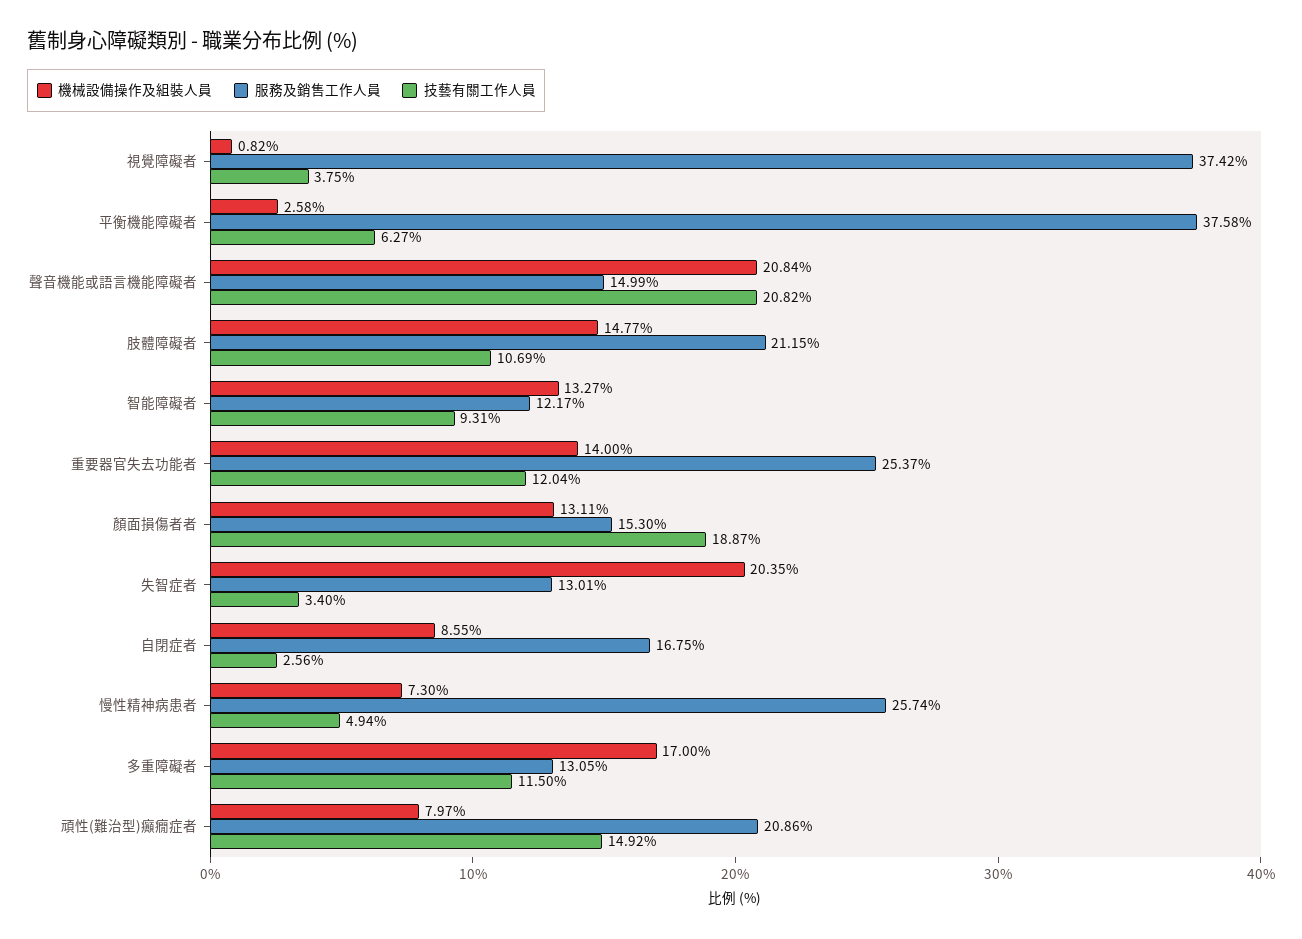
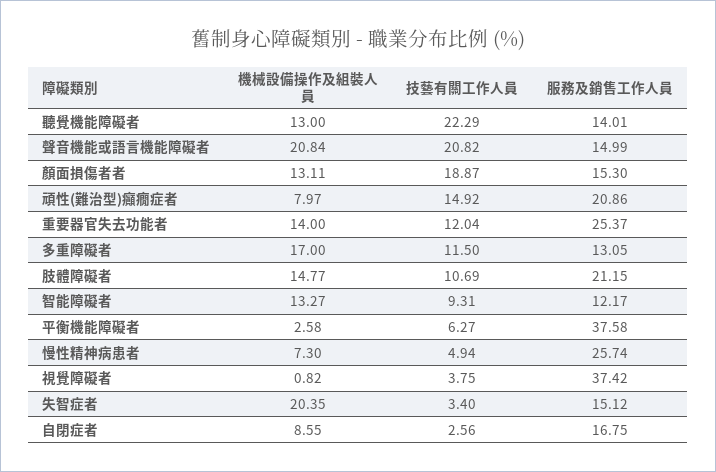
  {
    "機械設備操作及組裝人員": {
      "視覺障礙者": 0.82,
      "平衡機能障礙者": 2.58,
      "聲音機能或語言機能障礙者": 20.84,
      "肢體障礙者": 14.77,
      "智能障礙者": 13.27,
      "重要器官失去功能者": 14,
      "顏面損傷者者": 13.11,
      "失智症者": 20.35,
      "自閉症者": 8.55,
      "慢性精神病患者": 7.3,
      "多重障礙者": 17,
-     "頑性(難治型)癲癇症者": 7.97
+     "頑性(難治型)癲癇症者": 7.97,
+     "聽覺機能障礙者": 13
    },
    "服務及銷售工作人員": {
      "視覺障礙者": 37.42,
      "平衡機能障礙者": 37.58,
      "聲音機能或語言機能障礙者": 14.99,
      "肢體障礙者": 21.15,
      "智能障礙者": 12.17,
      "重要器官失去功能者": 25.37,
      "顏面損傷者者": 15.3,
-     "失智症者": 13.01,
+     "失智症者": 15.12,
      "自閉症者": 16.75,
      "慢性精神病患者": 25.74,
      "多重障礙者": 13.05,
-     "頑性(難治型)癲癇症者": 20.86
+     "頑性(難治型)癲癇症者": 20.86,
+     "聽覺機能障礙者": 14.01
    },
    "技藝有關工作人員": {
      "視覺障礙者": 3.75,
      "平衡機能障礙者": 6.27,
      "聲音機能或語言機能障礙者": 20.82,
      "肢體障礙者": 10.69,
      "智能障礙者": 9.31,
      "重要器官失去功能者": 12.04,
      "顏面損傷者者": 18.87,
      "失智症者": 3.4,
      "自閉症者": 2.56,
      "慢性精神病患者": 4.94,
      "多重障礙者": 11.5,
-     "頑性(難治型)癲癇症者": 14.92
+     "頑性(難治型)癲癇症者": 14.92,
+     "聽覺機能障礙者": 22.29
    }
  }

